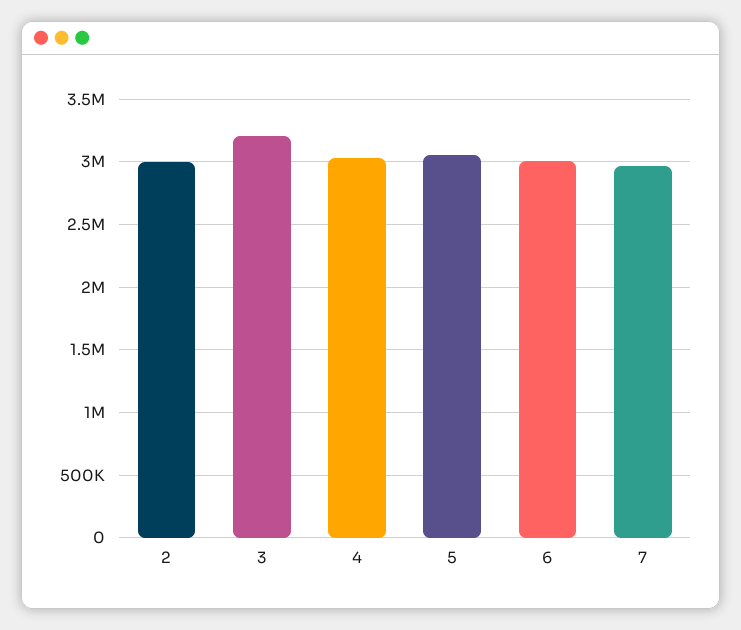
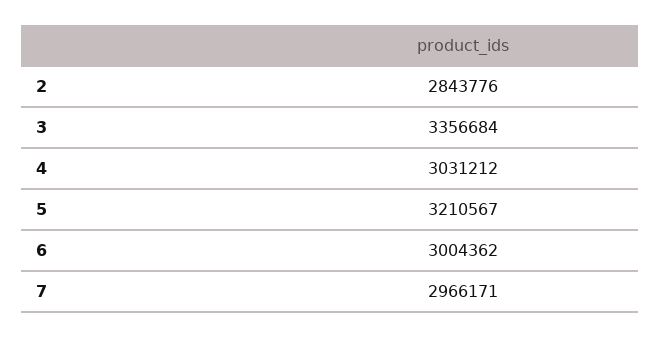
  {
-   "2": 3000000,
+   "2": 2843776,
-   "3": 3200000,
+   "3": 3356684,
    "4": 3031212,
-   "5": 3050000,
+   "5": 3210567,
    "6": 3004362,
    "7": 2966171
  }

